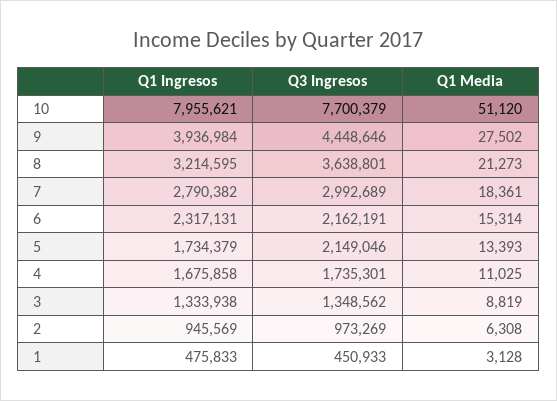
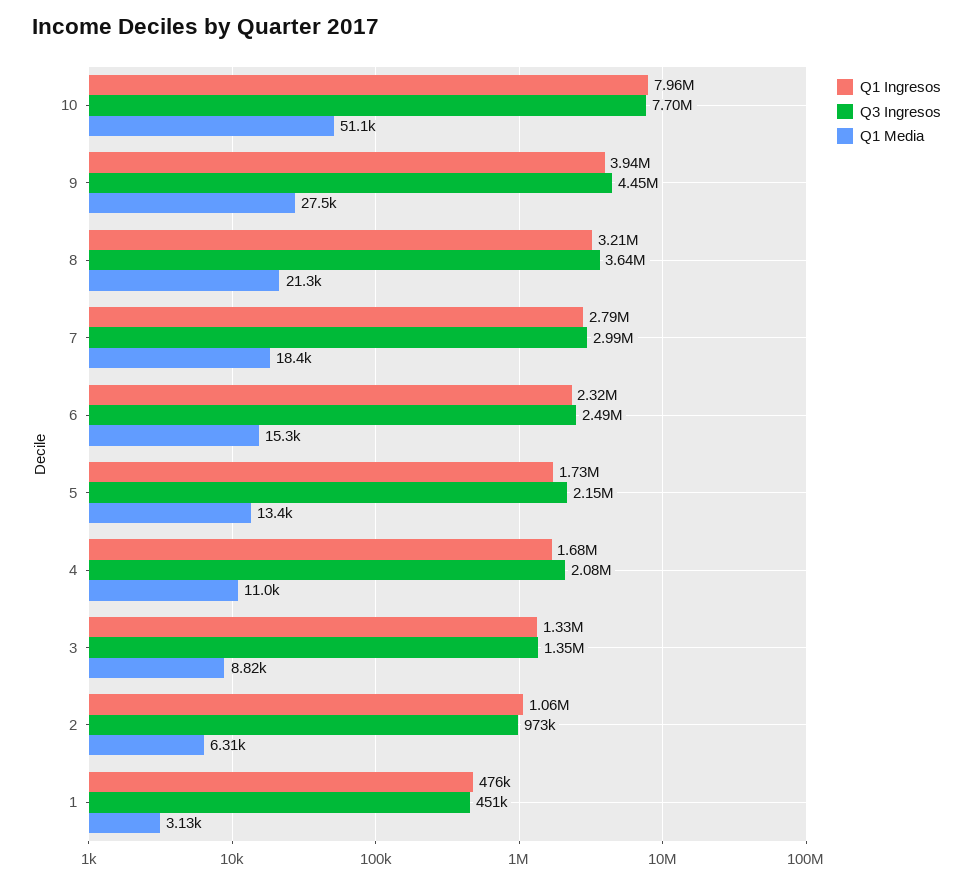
  {
    "Q1 Ingresos": {
      "10": 7955621,
      "9": 3936984,
      "8": 3214595,
      "7": 2790382,
      "6": 2317131,
      "5": 1734379,
      "4": 1675858,
      "3": 1333938,
-     "2": 945569,
+     "2": 1060000,
      "1": 475833
    },
    "Q3 Ingresos": {
      "10": 7700379,
      "9": 4448646,
      "8": 3638801,
      "7": 2992689,
-     "6": 2162191,
+     "6": 2490000,
      "5": 2149046,
-     "4": 1735301,
+     "4": 2080000,
      "3": 1348562,
      "2": 973269,
      "1": 450933
    },
    "Q1 Media": {
      "10": 51120,
      "9": 27502,
      "8": 21273,
      "7": 18361,
      "6": 15314,
      "5": 13393,
      "4": 11025,
      "3": 8819,
      "2": 6308,
      "1": 3128
    }
  }

